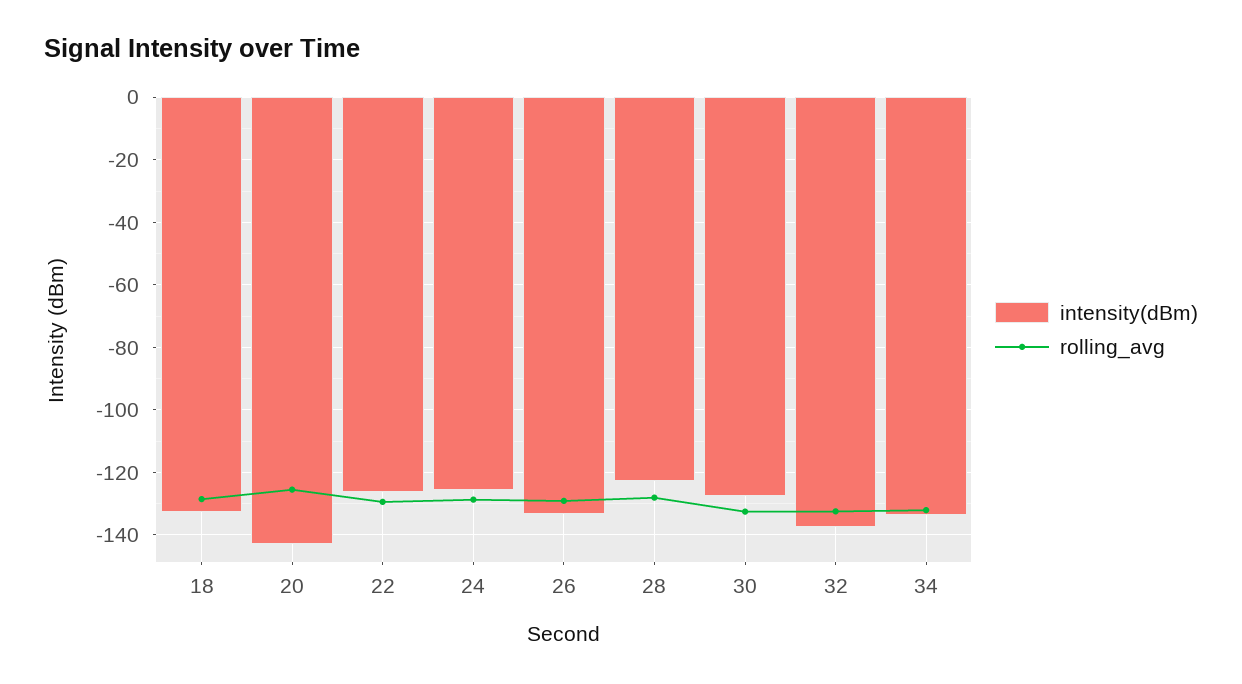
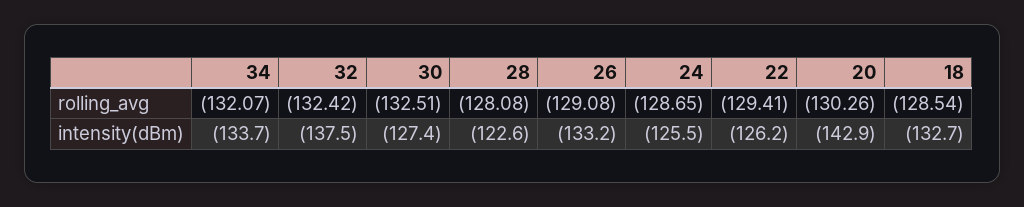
  {
    "intensity(dBm)": {
      "18": -132.7,
      "20": -142.9,
      "22": -126.2,
      "24": -125.5,
      "26": -133.2,
      "28": -122.6,
      "30": -127.4,
      "32": -137.5,
      "34": -133.7
    },
    "rolling_avg": {
      "18": -128.54,
-     "20": -126,
+     "20": -130.26,
      "22": -129.41,
      "24": -128.65,
      "26": -129.08,
      "28": -128.08,
      "30": -132.51,
      "32": -132.42,
      "34": -132.07
    }
  }

